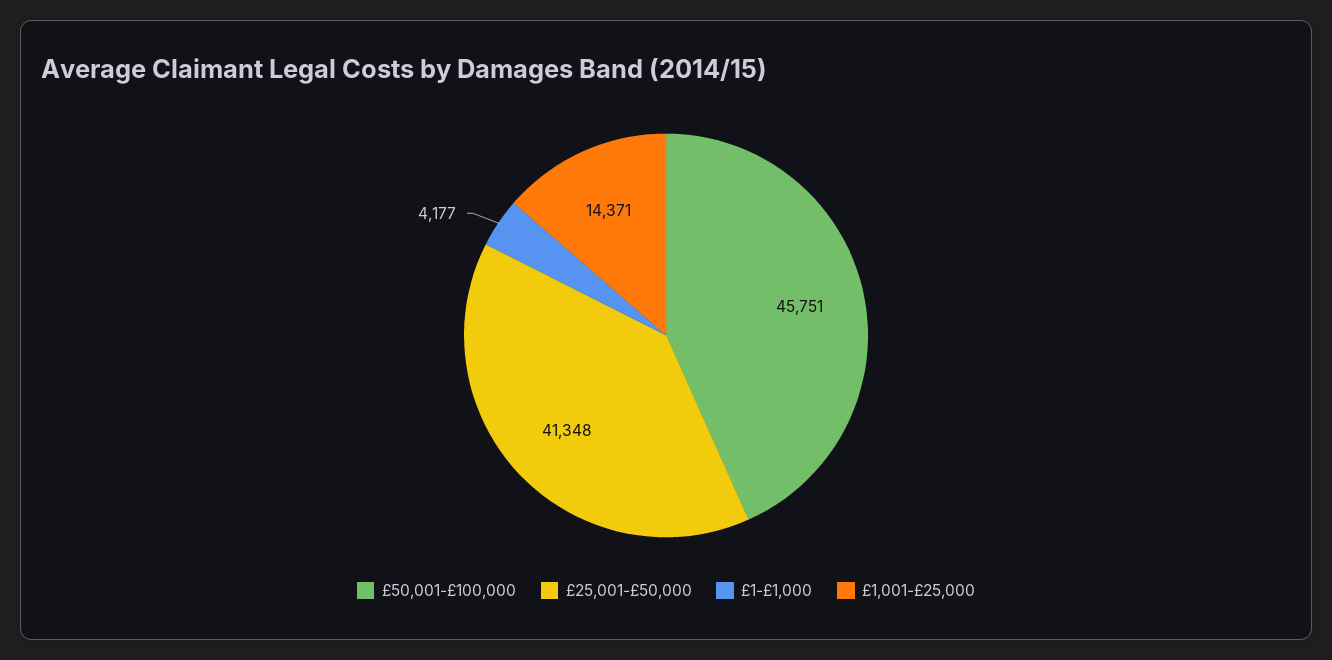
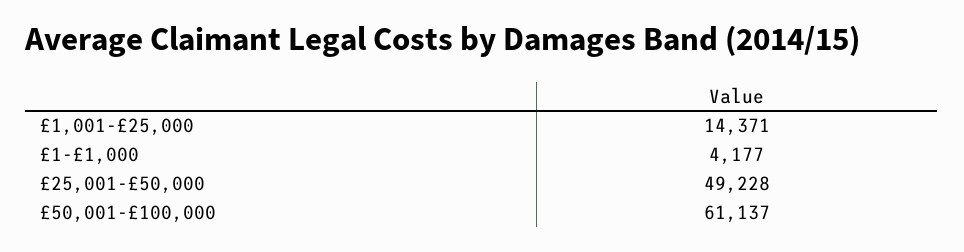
  {
-   "£50,001-£100,000": 45751,
+   "£50,001-£100,000": 61137,
-   "£25,001-£50,000": 41348,
+   "£25,001-£50,000": 49228,
    "£1-£1,000": 4177,
    "£1,001-£25,000": 14371
  }

